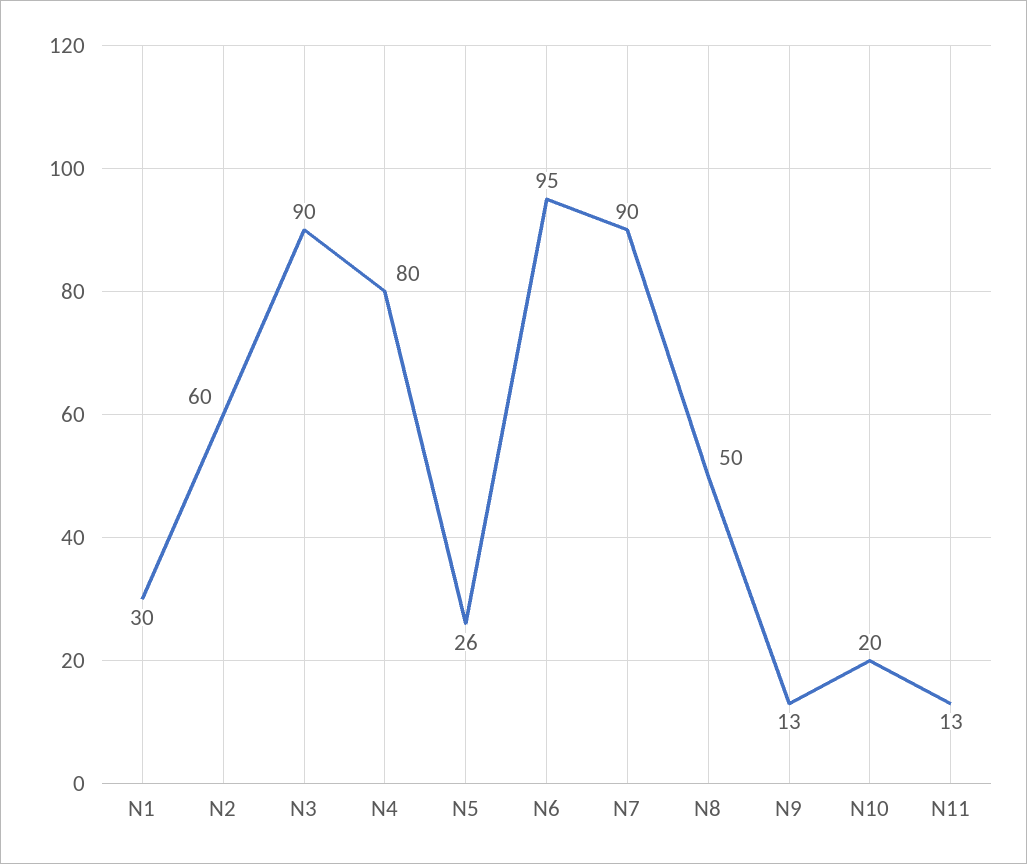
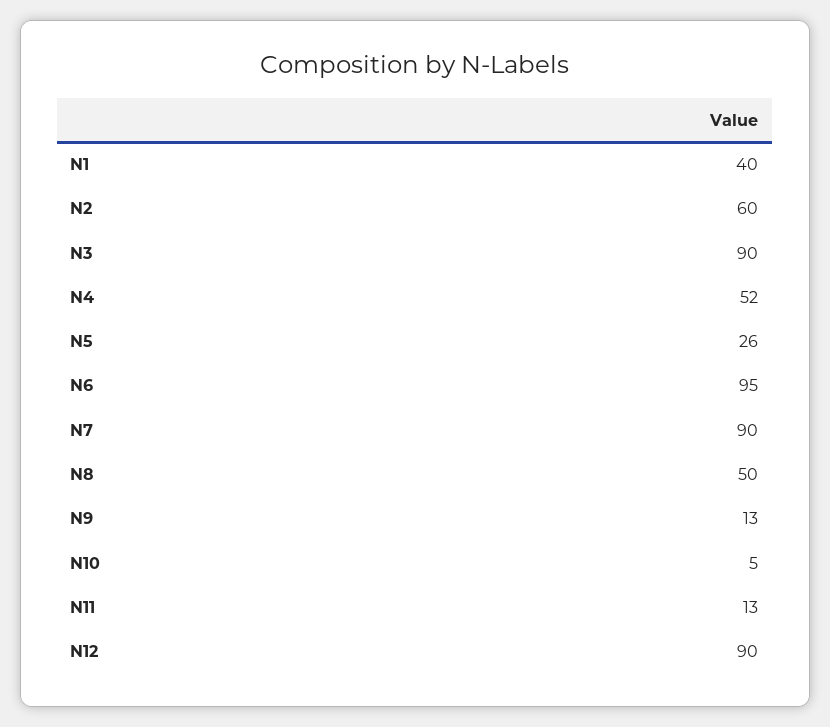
  {
-   "N1": 30,
+   "N1": 40,
    "N2": 60,
    "N3": 90,
-   "N4": 80,
+   "N4": 52,
    "N5": 26,
    "N6": 95,
    "N7": 90,
    "N8": 50,
    "N9": 13,
-   "N10": 20,
+   "N10": 5,
-   "N11": 13
+   "N11": 13,
+   "N12": 90
  }

